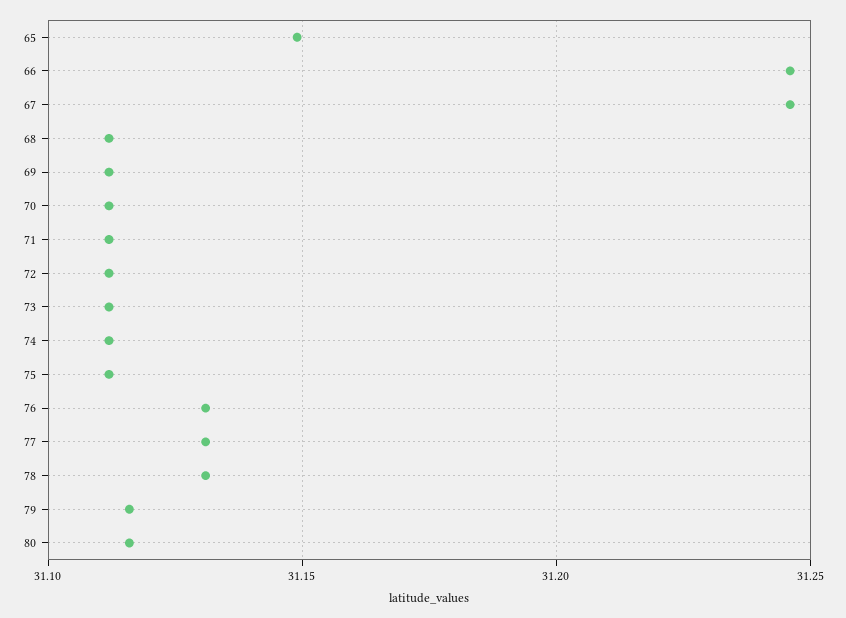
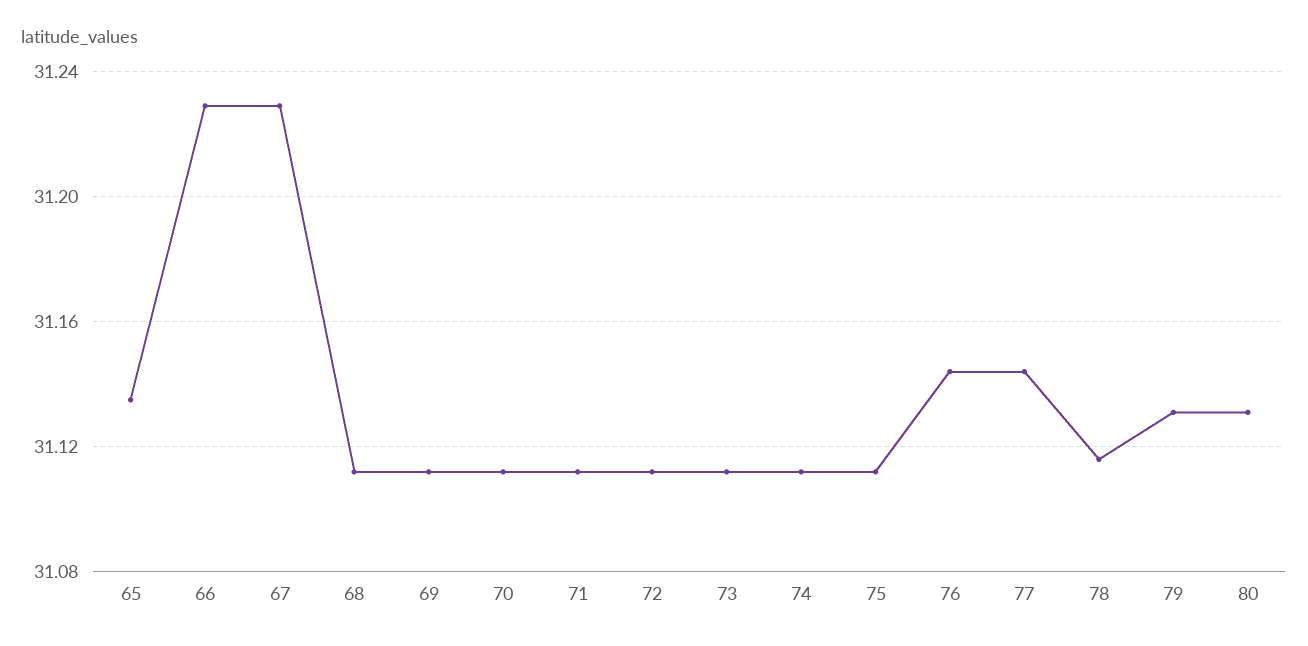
  {
-   "65": 31.15,
+   "65": 31.135,
-   "66": 31.245,
+   "66": 31.23,
-   "67": 31.245,
+   "67": 31.23,
    "68": 31.11,
    "69": 31.11,
    "70": 31.11,
    "71": 31.11,
    "72": 31.11,
    "73": 31.11,
    "74": 31.11,
    "75": 31.11,
-   "76": 31.13,
+   "76": 31.145,
-   "77": 31.13,
+   "77": 31.145,
-   "78": 31.13,
+   "78": 31.115,
-   "79": 31.115,
+   "79": 31.13,
-   "80": 31.115
+   "80": 31.13
  }

